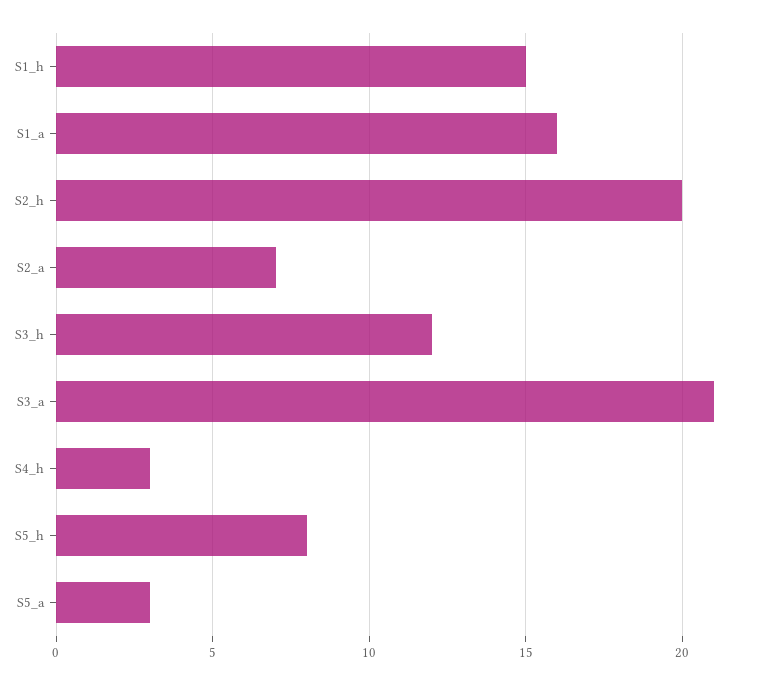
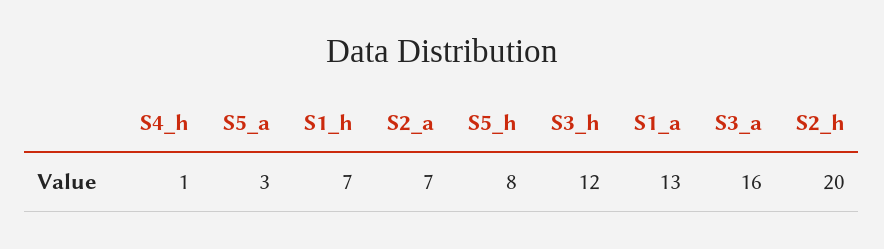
  {
-   "S1_h": 15,
+   "S1_h": 7,
-   "S1_a": 16,
+   "S1_a": 13,
    "S2_h": 20,
    "S2_a": 7,
    "S3_h": 12,
-   "S3_a": 21,
+   "S3_a": 16,
-   "S4_h": 3,
+   "S4_h": 1,
    "S5_h": 8,
    "S5_a": 3
  }

